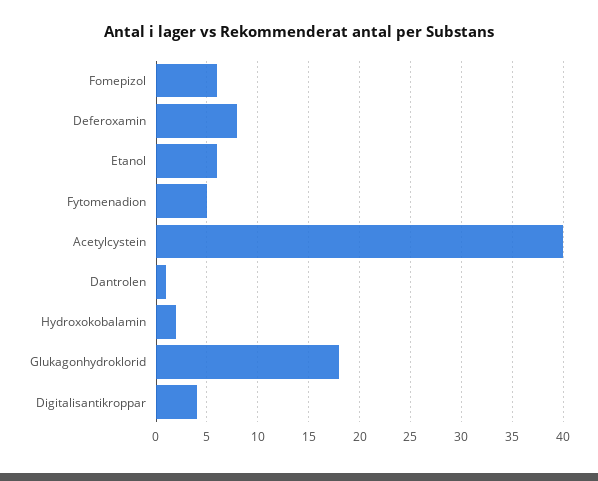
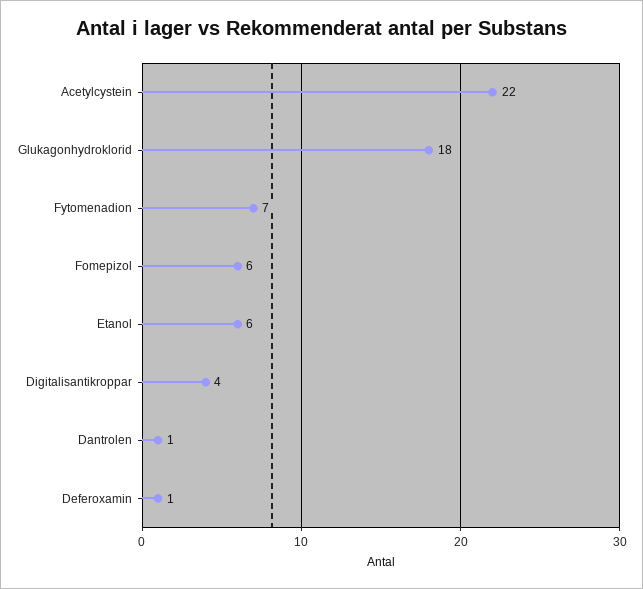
  {
    "Fomepizol": 6,
-   "Deferoxamin": 8,
+   "Deferoxamin": 1,
    "Etanol": 6,
-   "Fytomenadion": 5,
+   "Fytomenadion": 7,
-   "Acetylcystein": 40,
+   "Acetylcystein": 22,
    "Dantrolen": 1,
-   "Hydroxokobalamin": 2,
    "Glukagonhydroklorid": 18,
    "Digitalisantikroppar": 4
  }

